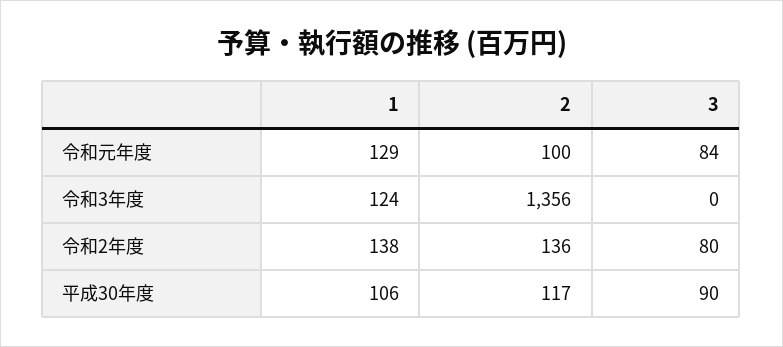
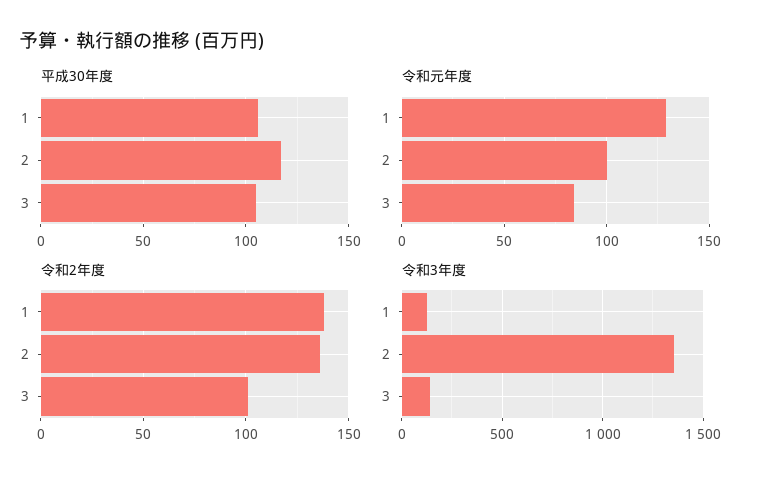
  {
    "令和元年度": {
      "1": 129,
      "2": 100,
      "3": 84
    },
    "令和3年度": {
      "1": 124,
      "2": 1356,
-     "3": 0
+     "3": 150
    },
    "令和2年度": {
      "1": 138,
      "2": 136,
-     "3": 80
+     "3": 100
    },
    "平成30年度": {
      "1": 106,
      "2": 117,
-     "3": 90
+     "3": 105
    }
  }

